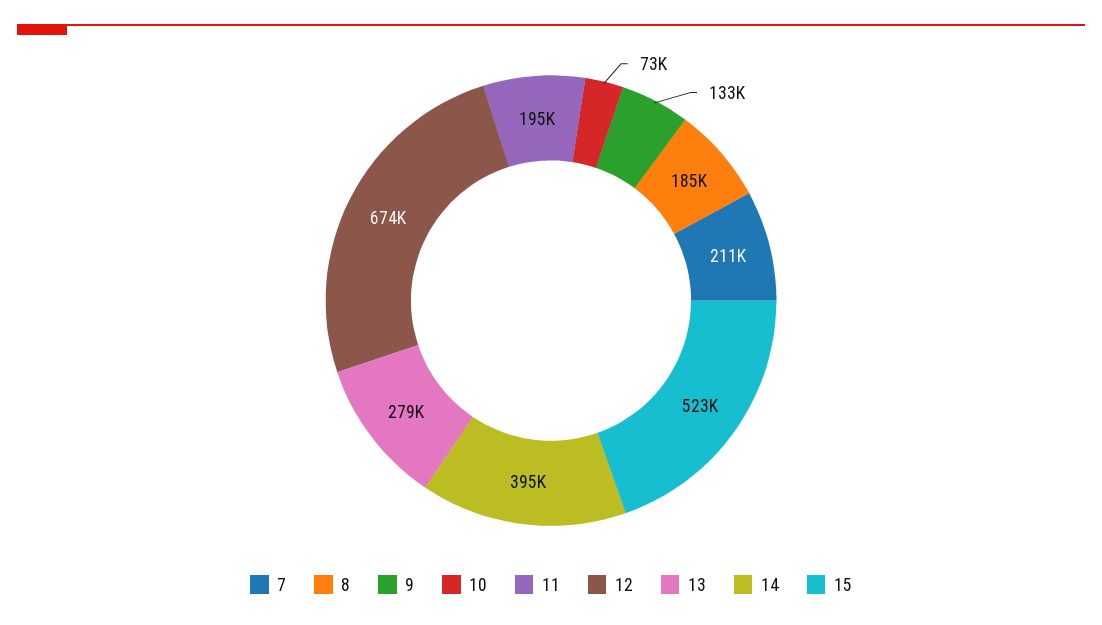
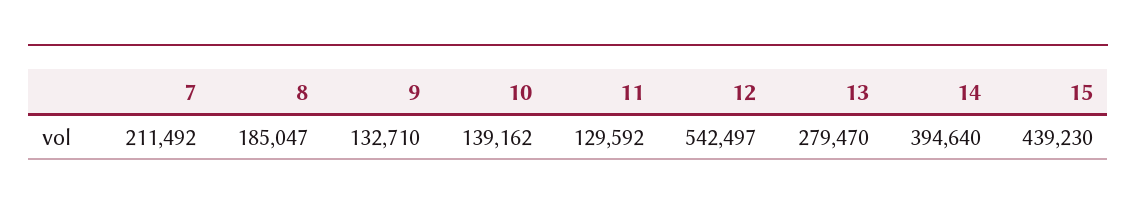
  {
    "7": 211492,
    "8": 185047,
    "9": 132710,
-   "10": 73000,
+   "10": 139162,
-   "11": 195000,
+   "11": 129592,
-   "12": 674000,
+   "12": 542497,
    "13": 279470,
    "14": 394640,
-   "15": 523000
+   "15": 439230
  }

